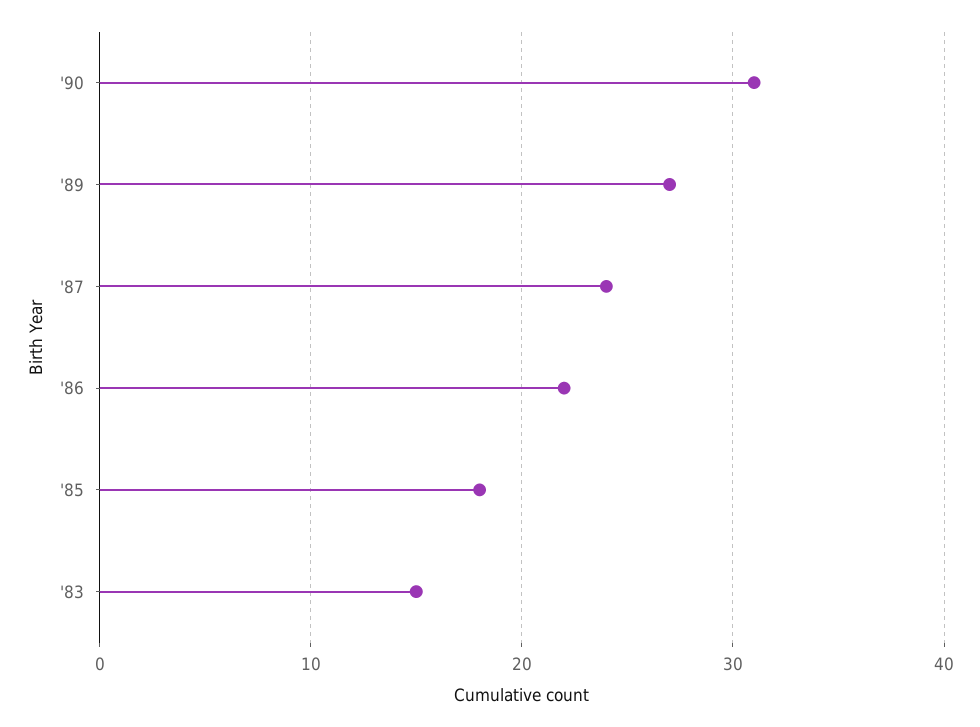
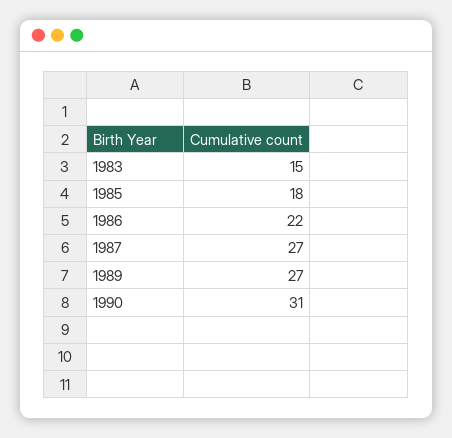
  {
    "'90": 31,
    "'89": 27,
-   "'87": 24,
+   "'87": 27,
    "'86": 22,
    "'85": 18,
    "'83": 15
  }

